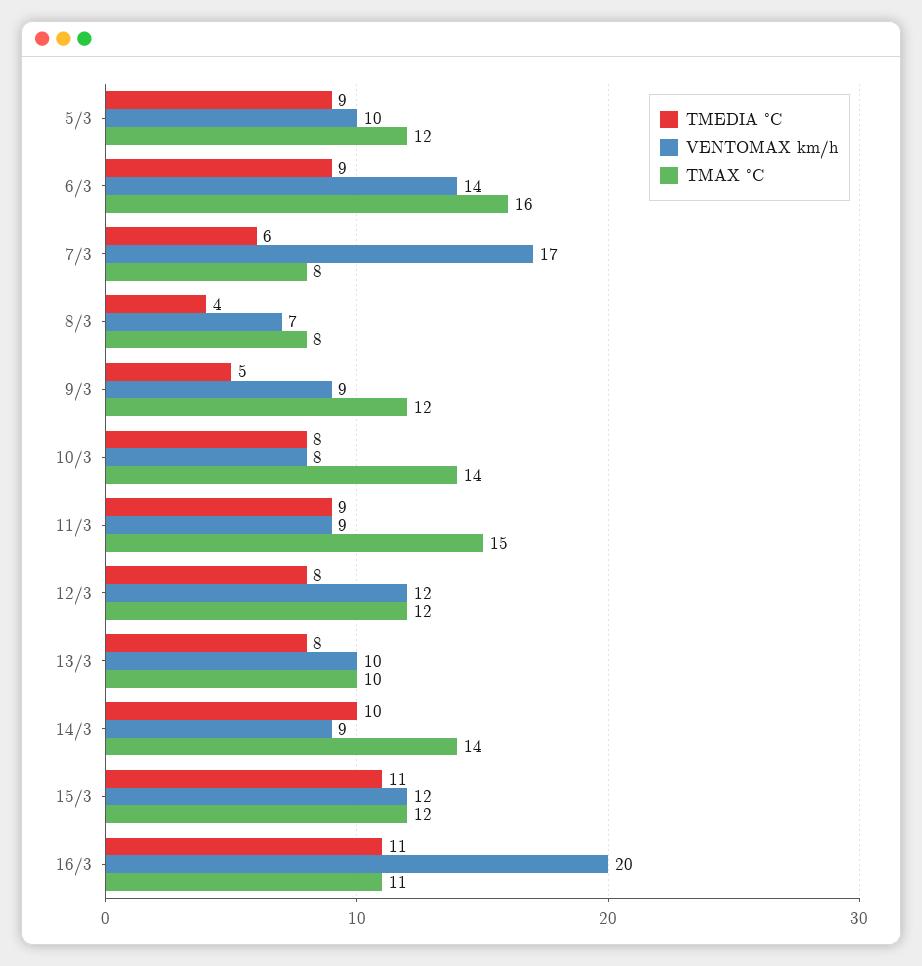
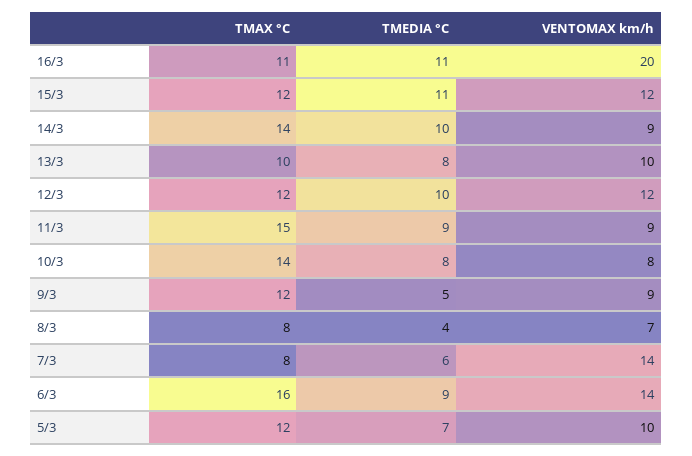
  {
    "TMEDIA °C": {
-     "5/3": 9,
+     "5/3": 7,
      "6/3": 9,
      "7/3": 6,
      "8/3": 4,
      "9/3": 5,
      "10/3": 8,
      "11/3": 9,
-     "12/3": 8,
+     "12/3": 10,
      "13/3": 8,
      "14/3": 10,
      "15/3": 11,
      "16/3": 11
    },
    "VENTOMAX km/h": {
      "5/3": 10,
      "6/3": 14,
-     "7/3": 17,
+     "7/3": 14,
      "8/3": 7,
      "9/3": 9,
      "10/3": 8,
      "11/3": 9,
      "12/3": 12,
      "13/3": 10,
      "14/3": 9,
      "15/3": 12,
      "16/3": 20
    },
    "TMAX °C": {
      "5/3": 12,
      "6/3": 16,
      "7/3": 8,
      "8/3": 8,
      "9/3": 12,
      "10/3": 14,
      "11/3": 15,
      "12/3": 12,
      "13/3": 10,
      "14/3": 14,
      "15/3": 12,
      "16/3": 11
    }
  }

